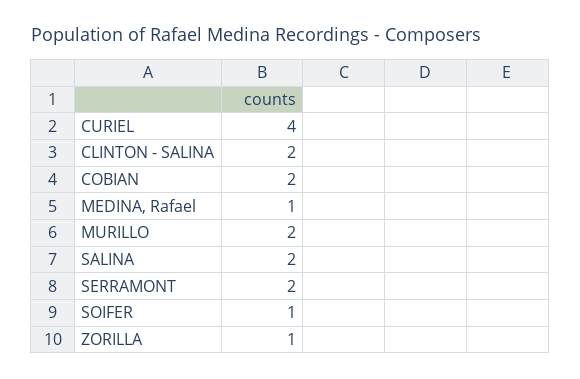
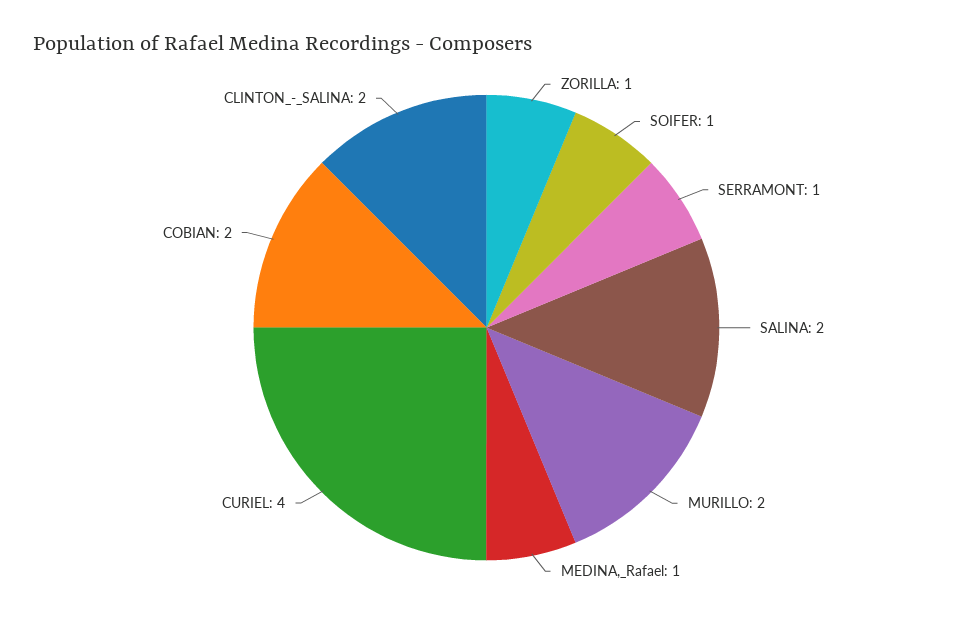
  {
    "CURIEL": 4,
    "CLINTON - SALINA": 2,
    "COBIAN": 2,
    "MEDINA, Rafael": 1,
    "MURILLO": 2,
    "SALINA": 2,
-   "SERRAMONT": 2,
+   "SERRAMONT": 1,
    "SOIFER": 1,
    "ZORILLA": 1
  }

